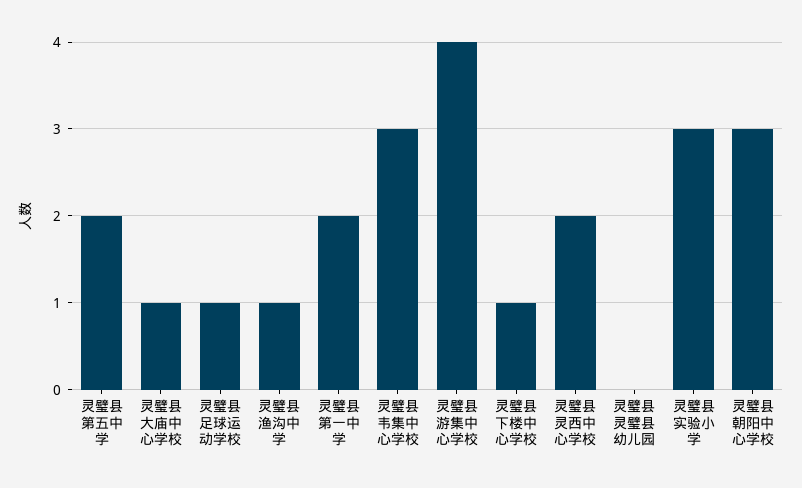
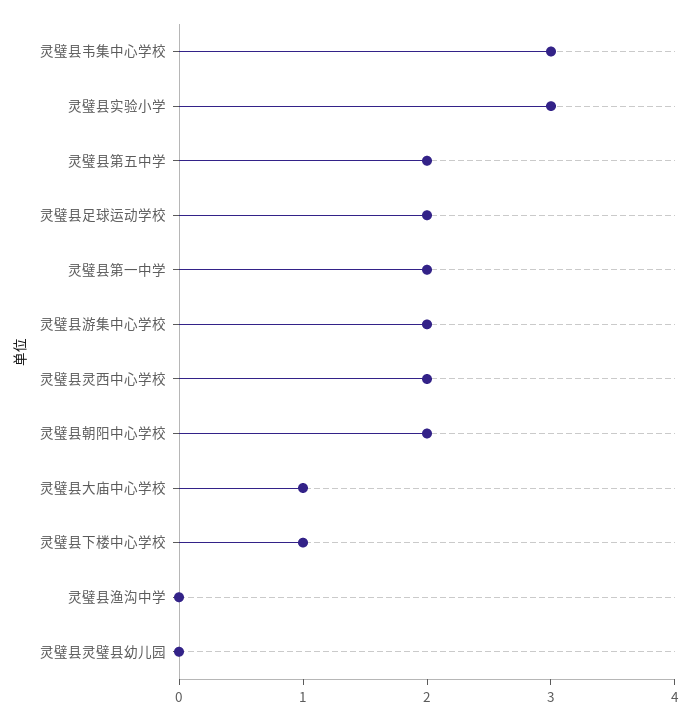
  {
    "灵璧县第五中学": 2,
    "灵璧县大庙中心学校": 1,
-   "灵璧县足球运动学校": 1,
+   "灵璧县足球运动学校": 2,
-   "灵璧县渔沟中学": 1,
+   "灵璧县渔沟中学": 0,
    "灵璧县第一中学": 2,
    "灵璧县韦集中心学校": 3,
-   "灵璧县游集中心学校": 4,
+   "灵璧县游集中心学校": 2,
    "灵璧县下楼中心学校": 1,
    "灵璧县灵西中心学校": 2,
    "灵璧县灵璧县幼儿园": 0,
    "灵璧县实验小学": 3,
-   "灵璧县朝阳中心学校": 3
+   "灵璧县朝阳中心学校": 2
  }

